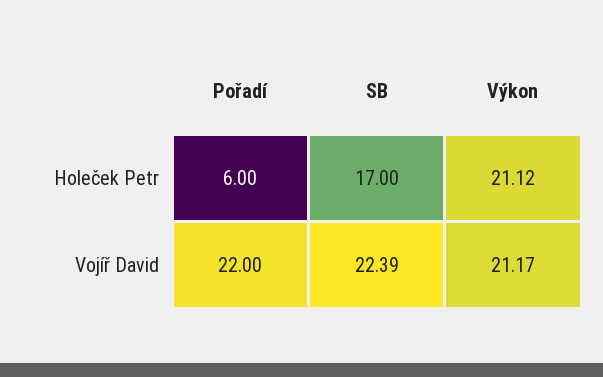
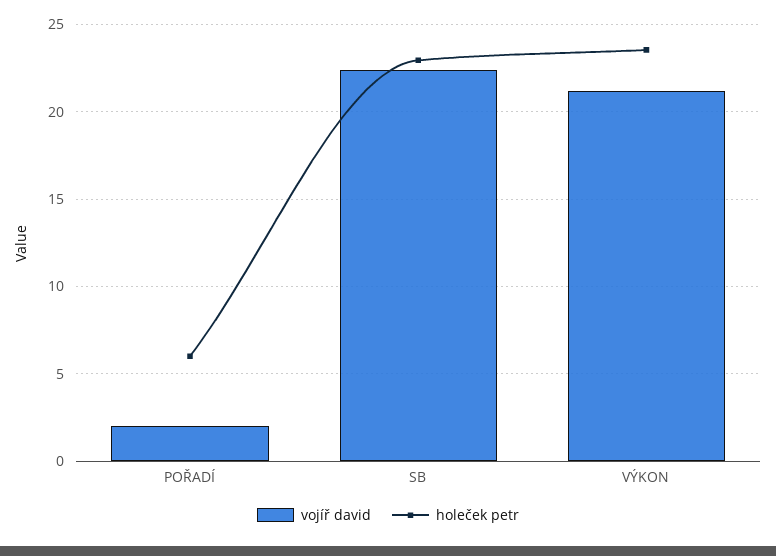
  {
    "Holeček Petr": {
      "Pořadí": 6,
-     "SB": 17,
+     "SB": 23,
-     "Výkon": 21.12
+     "Výkon": 23.5
    },
    "Vojíř David": {
-     "Pořadí": 22,
+     "Pořadí": 2,
      "SB": 22.39,
      "Výkon": 21.17
    }
  }

